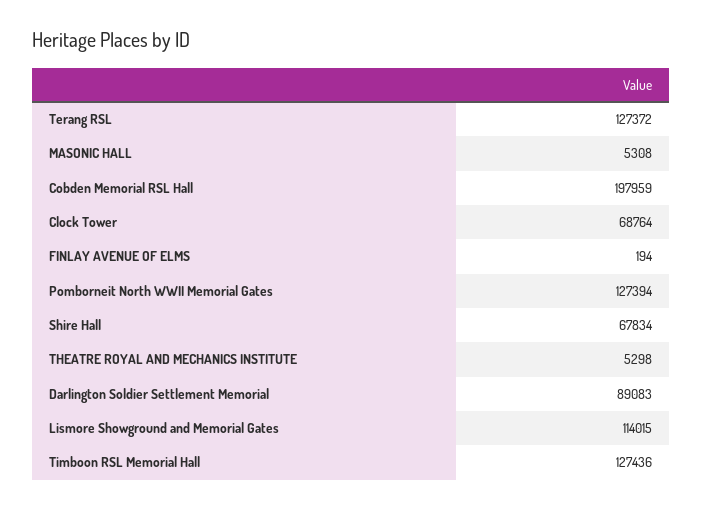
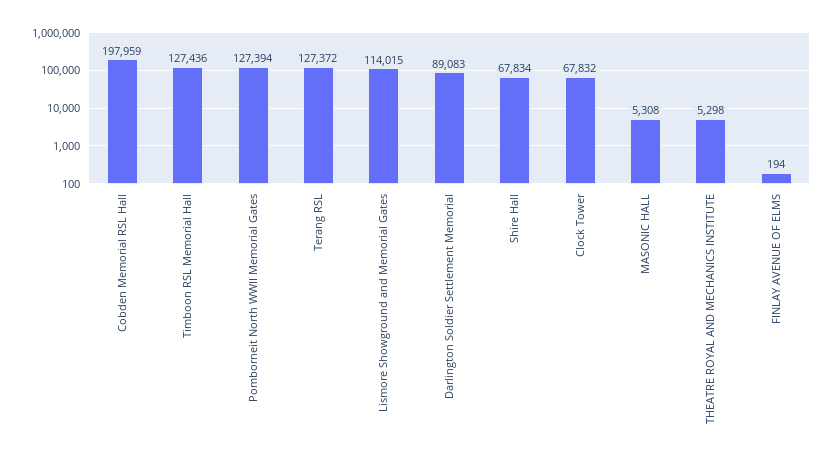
  {
    "Terang RSL": 127372,
    "MASONIC HALL": 5308,
    "Cobden Memorial RSL Hall": 197959,
-   "Clock Tower": 68764,
+   "Clock Tower": 67832,
    "FINLAY AVENUE OF ELMS": 194,
    "Pomborneit North WWII Memorial Gates": 127394,
    "Shire Hall": 67834,
    "THEATRE ROYAL AND MECHANICS INSTITUTE": 5298,
    "Darlington Soldier Settlement Memorial": 89083,
    "Lismore Showground and Memorial Gates": 114015,
    "Timboon RSL Memorial Hall": 127436
  }

